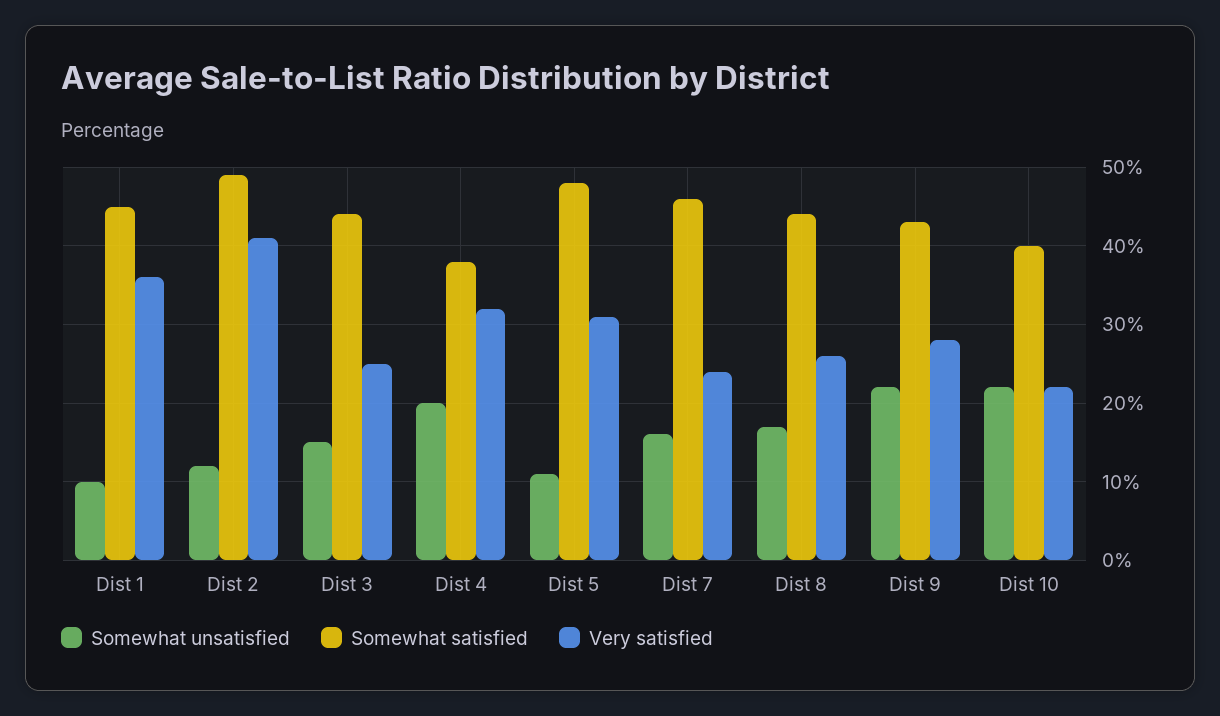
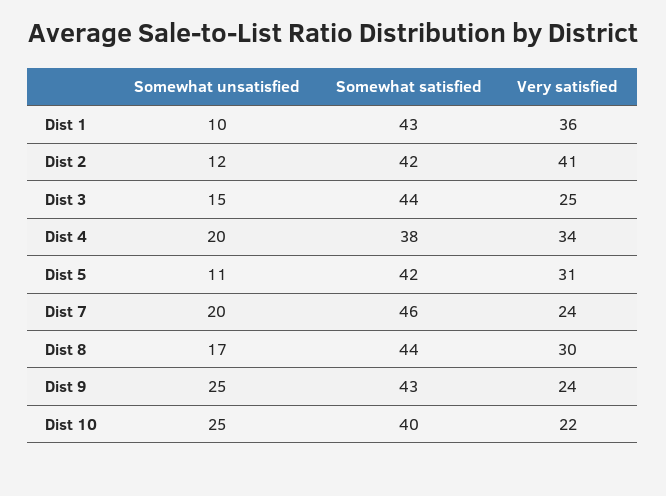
  {
    "Somewhat unsatisfied": {
      "Dist 1": 10,
      "Dist 2": 12,
      "Dist 3": 15,
      "Dist 4": 20,
      "Dist 5": 11,
-     "Dist 7": 16,
+     "Dist 7": 20,
      "Dist 8": 17,
-     "Dist 9": 22,
+     "Dist 9": 25,
-     "Dist 10": 22
+     "Dist 10": 25
    },
    "Somewhat satisfied": {
-     "Dist 1": 45,
+     "Dist 1": 43,
-     "Dist 2": 49,
+     "Dist 2": 42,
      "Dist 3": 44,
      "Dist 4": 38,
-     "Dist 5": 48,
+     "Dist 5": 42,
      "Dist 7": 46,
      "Dist 8": 44,
      "Dist 9": 43,
      "Dist 10": 40
    },
    "Very satisfied": {
      "Dist 1": 36,
      "Dist 2": 41,
      "Dist 3": 25,
-     "Dist 4": 32,
+     "Dist 4": 34,
      "Dist 5": 31,
      "Dist 7": 24,
-     "Dist 8": 26,
+     "Dist 8": 30,
-     "Dist 9": 28,
+     "Dist 9": 24,
      "Dist 10": 22
    }
  }

